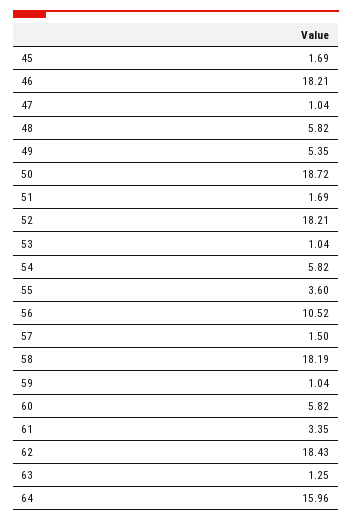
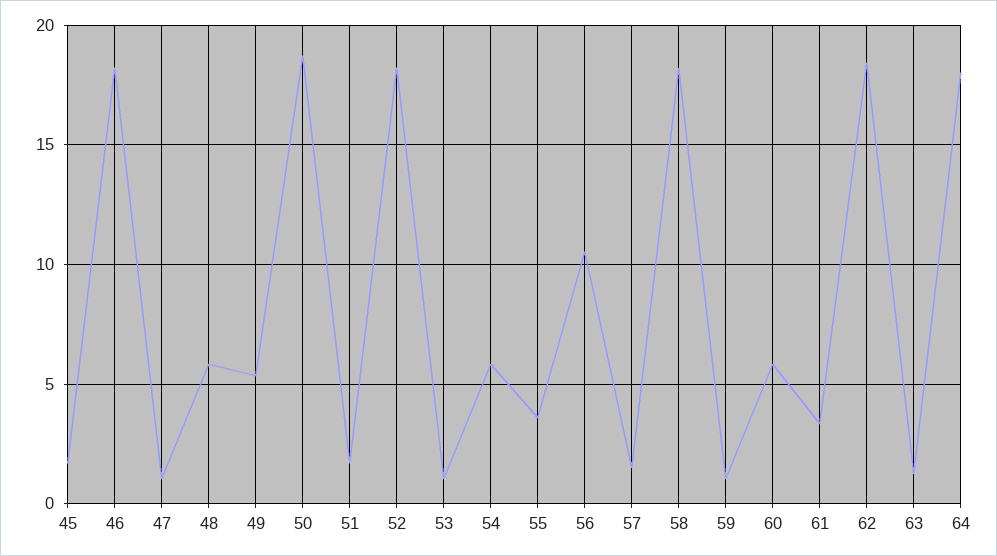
  {
    "45": 1.69,
    "46": 18.21,
    "47": 1.04,
    "48": 5.82,
    "49": 5.35,
    "50": 18.72,
    "51": 1.69,
    "52": 18.21,
    "53": 1.04,
    "54": 5.82,
    "55": 3.6,
    "56": 10.52,
    "57": 1.5,
    "58": 18.19,
    "59": 1.04,
    "60": 5.82,
    "61": 3.35,
    "62": 18.43,
    "63": 1.25,
-   "64": 15.96
+   "64": 18
  }

